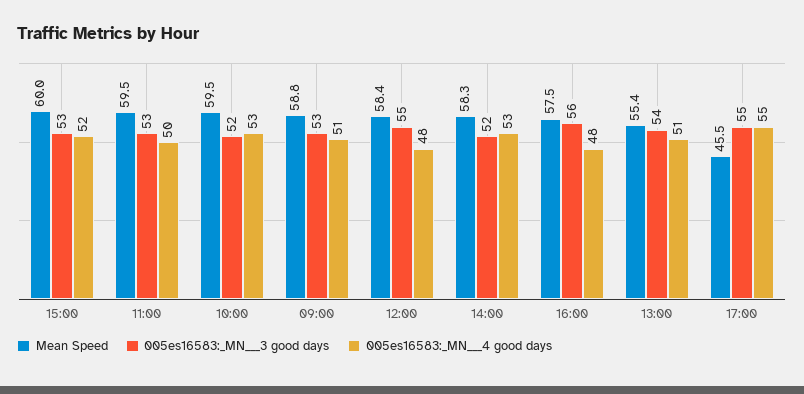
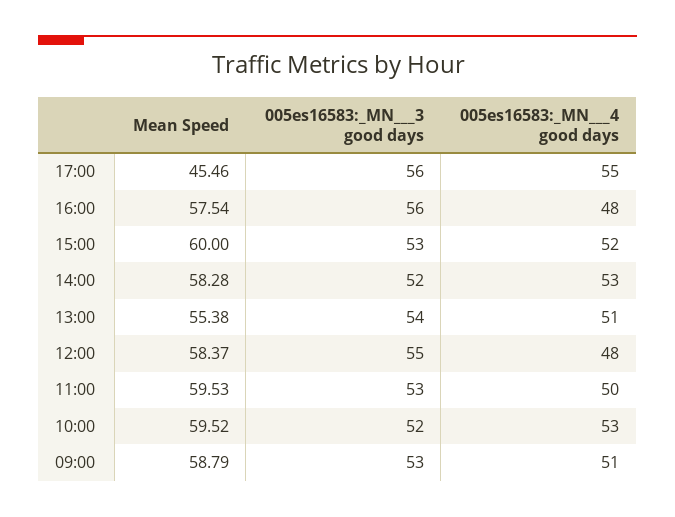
  {
    "Mean Speed": {
      "15:00": 60,
      "11:00": 59.53,
      "10:00": 59.52,
      "09:00": 58.79,
      "12:00": 58.37,
      "14:00": 58.28,
      "16:00": 57.54,
      "13:00": 55.38,
      "17:00": 45.46
    },
    "005es16583:_MN___3 good days": {
      "15:00": 53,
      "11:00": 53,
      "10:00": 52,
      "09:00": 53,
      "12:00": 55,
      "14:00": 52,
      "16:00": 56,
      "13:00": 54,
-     "17:00": 55
+     "17:00": 56
    },
    "005es16583:_MN___4 good days": {
      "15:00": 52,
      "11:00": 50,
      "10:00": 53,
      "09:00": 51,
      "12:00": 48,
      "14:00": 53,
      "16:00": 48,
      "13:00": 51,
      "17:00": 55
    }
  }

